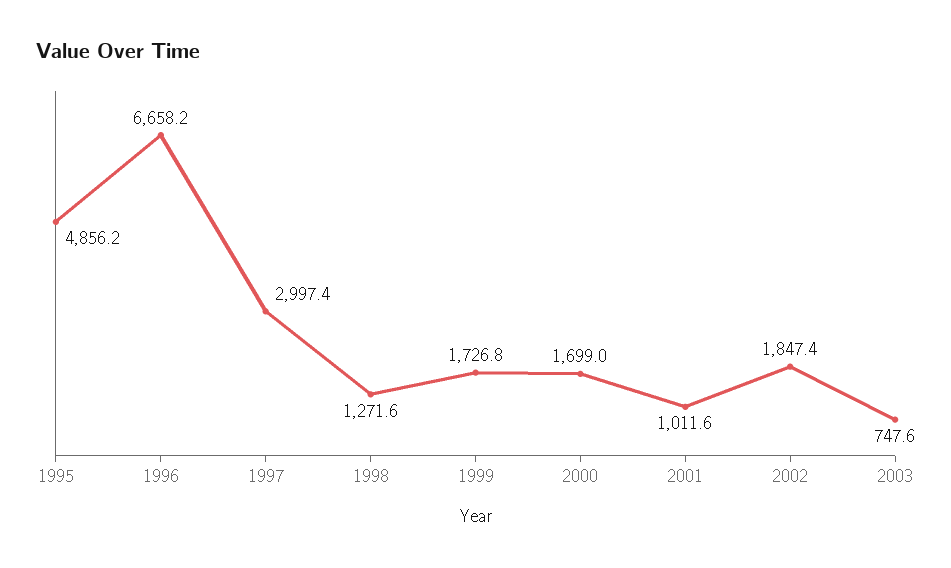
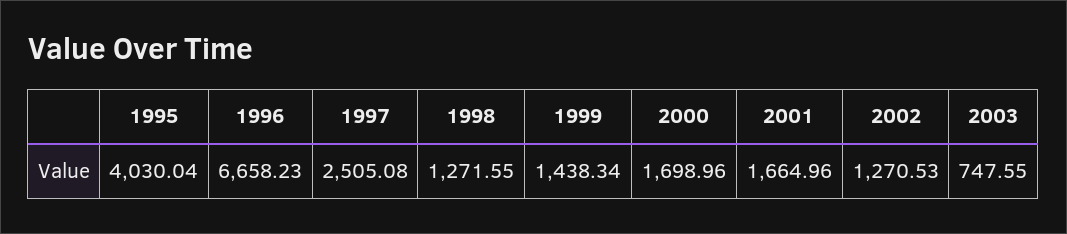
  {
-   "1995": 4856.2,
+   "1995": 4030.04,
    "1996": 6658.23,
-   "1997": 2997.4,
+   "1997": 2505.08,
    "1998": 1271.55,
-   "1999": 1726.8,
+   "1999": 1438.34,
    "2000": 1698.96,
-   "2001": 1011.6,
+   "2001": 1664.96,
-   "2002": 1847.4,
+   "2002": 1270.53,
    "2003": 747.55
  }

